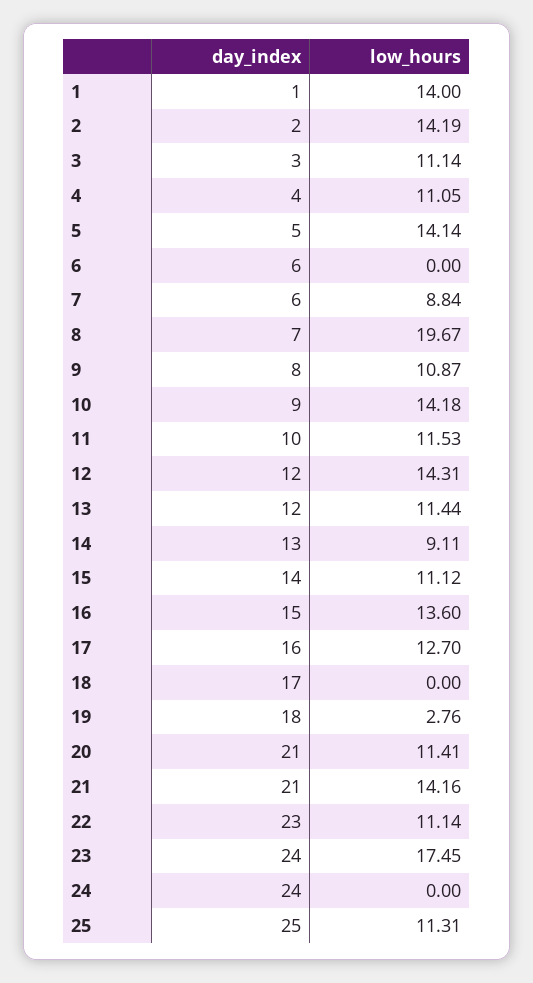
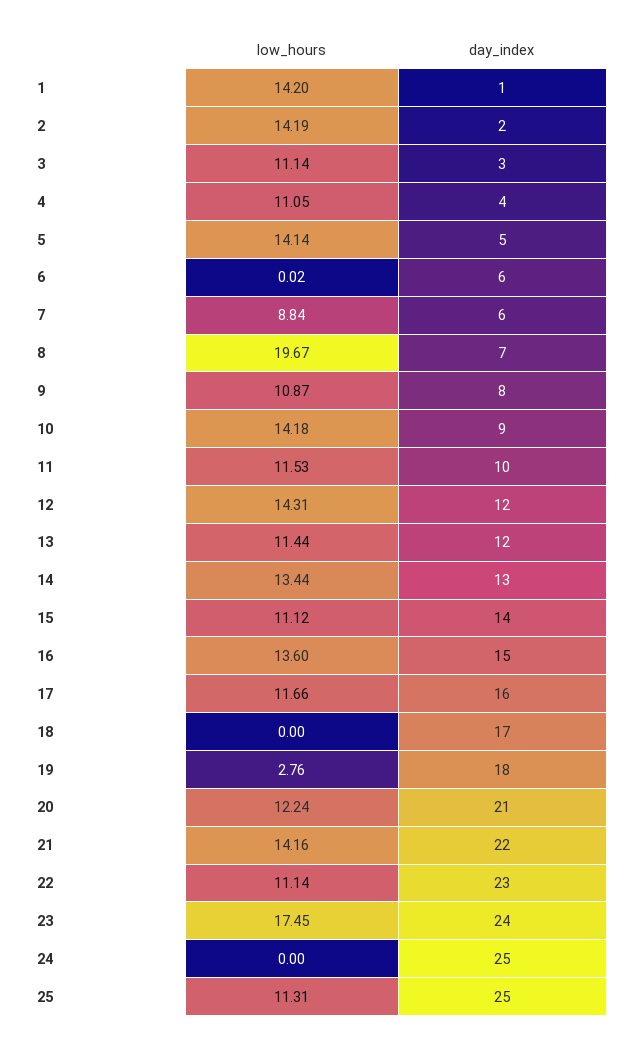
  {
    "day_index": {
      "1": 1,
      "2": 2,
      "3": 3,
      "4": 4,
      "5": 5,
      "6": 6,
      "7": 6,
      "8": 7,
      "9": 8,
      "10": 9,
      "11": 10,
      "12": 12,
      "13": 12,
      "14": 13,
      "15": 14,
      "16": 15,
      "17": 16,
      "18": 17,
      "19": 18,
      "20": 21,
-     "21": 21,
+     "21": 22,
      "22": 23,
      "23": 24,
-     "24": 24,
+     "24": 25,
      "25": 25
    },
    "low_hours": {
-     "1": 14,
+     "1": 14.2,
      "2": 14.19,
      "3": 11.14,
      "4": 11.05,
      "5": 14.14,
-     "6": 0,
+     "6": 0.02,
      "7": 8.84,
      "8": 19.67,
      "9": 10.87,
      "10": 14.18,
      "11": 11.53,
      "12": 14.31,
      "13": 11.44,
-     "14": 9.11,
+     "14": 13.44,
      "15": 11.12,
      "16": 13.6,
-     "17": 12.7,
+     "17": 11.66,
      "18": 0,
      "19": 2.76,
-     "20": 11.41,
+     "20": 12.24,
      "21": 14.16,
      "22": 11.14,
      "23": 17.45,
      "24": 0,
      "25": 11.31
    }
  }

